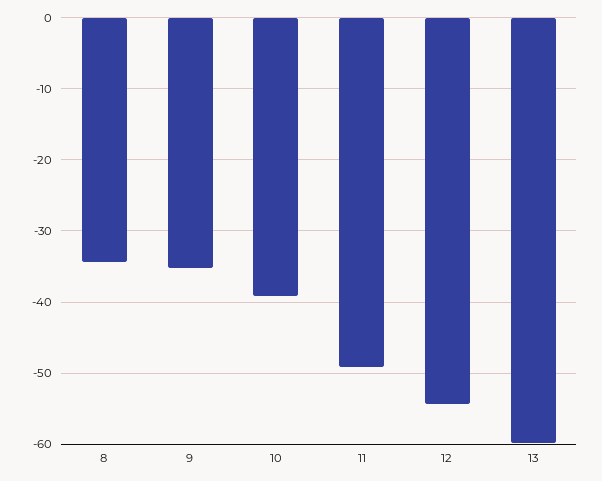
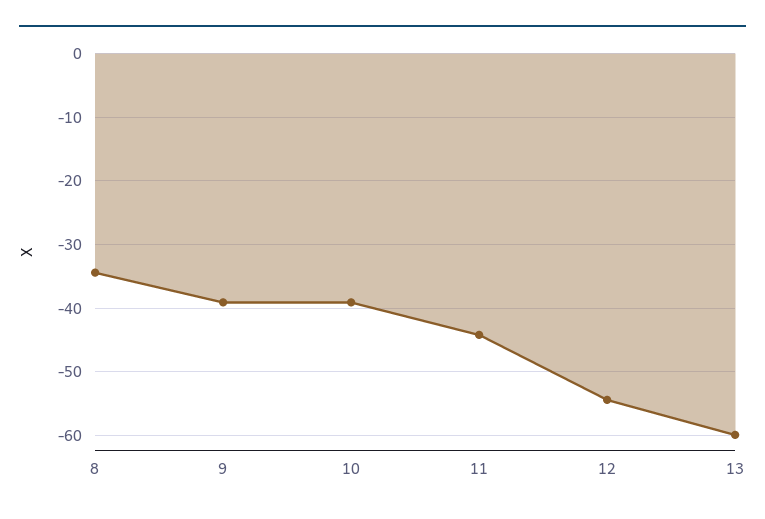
  {
    "8": -34,
-   "9": -35,
+   "9": -39,
    "10": -39,
-   "11": -49,
+   "11": -44,
    "12": -54,
    "13": -60
  }

